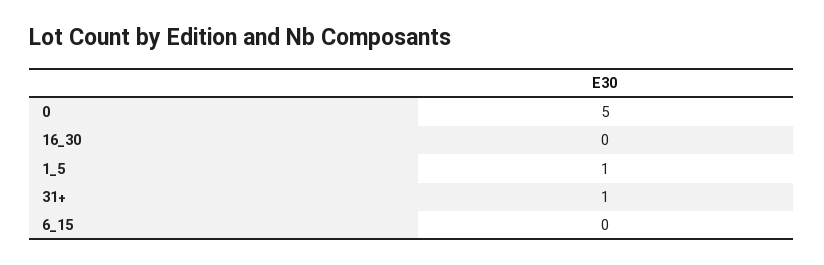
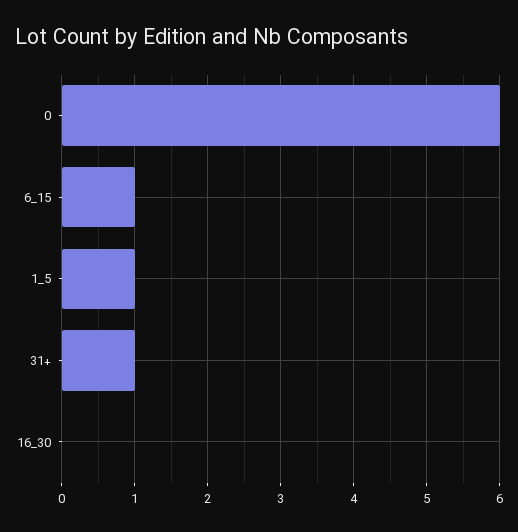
  {
-   "0": 5,
+   "0": 6,
    "16_30": 0,
    "1_5": 1,
    "31+": 1,
-   "6_15": 0
+   "6_15": 1
  }

